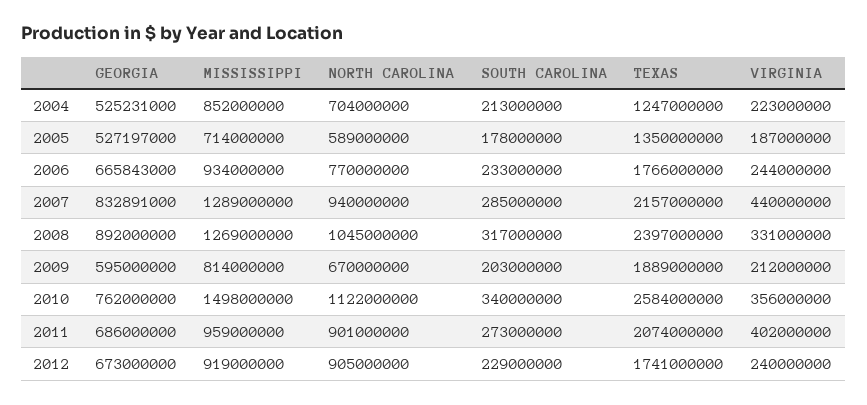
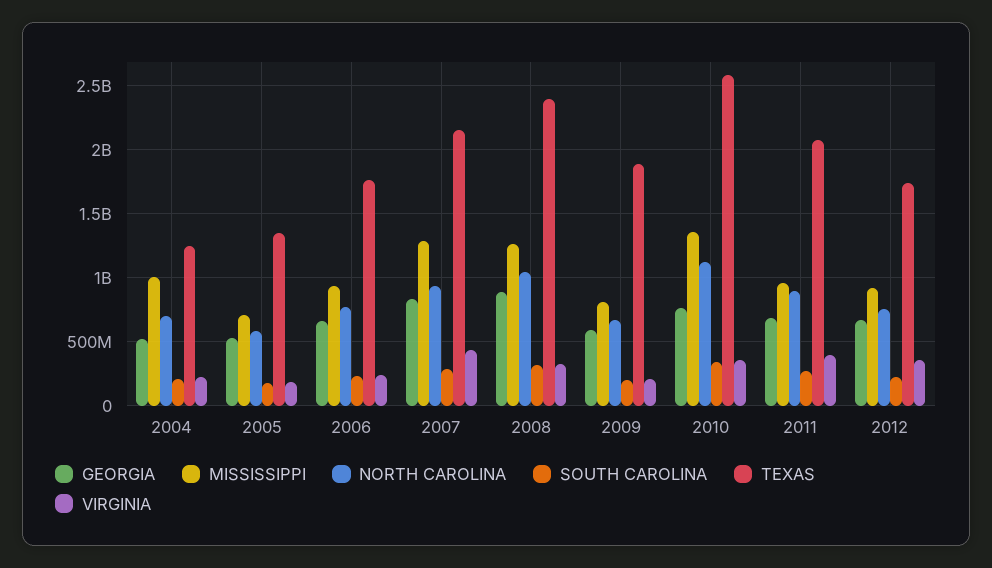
  {
    "GEORGIA": {
      "2004": 525231000,
      "2005": 527197000,
      "2006": 665843000,
      "2007": 832891000,
      "2008": 892000000,
      "2009": 595000000,
      "2010": 762000000,
      "2011": 686000000,
      "2012": 673000000
    },
    "MISSISSIPPI": {
-     "2004": 852000000,
+     "2004": 1000000000,
      "2005": 714000000,
      "2006": 934000000,
      "2007": 1289000000,
      "2008": 1269000000,
      "2009": 814000000,
-     "2010": 1498000000,
+     "2010": 1350000000,
      "2011": 959000000,
      "2012": 919000000
    },
    "NORTH CAROLINA": {
      "2004": 704000000,
      "2005": 589000000,
      "2006": 770000000,
      "2007": 940000000,
      "2008": 1045000000,
      "2009": 670000000,
      "2010": 1122000000,
      "2011": 901000000,
-     "2012": 905000000
+     "2012": 750000000
    },
    "SOUTH CAROLINA": {
      "2004": 213000000,
      "2005": 178000000,
      "2006": 233000000,
      "2007": 285000000,
      "2008": 317000000,
      "2009": 203000000,
      "2010": 340000000,
      "2011": 273000000,
      "2012": 229000000
    },
    "TEXAS": {
      "2004": 1247000000,
      "2005": 1350000000,
      "2006": 1766000000,
      "2007": 2157000000,
      "2008": 2397000000,
      "2009": 1889000000,
      "2010": 2584000000,
      "2011": 2074000000,
      "2012": 1741000000
    },
    "VIRGINIA": {
      "2004": 223000000,
      "2005": 187000000,
      "2006": 244000000,
      "2007": 440000000,
      "2008": 331000000,
      "2009": 212000000,
      "2010": 356000000,
      "2011": 402000000,
-     "2012": 240000000
+     "2012": 350000000
    }
  }

